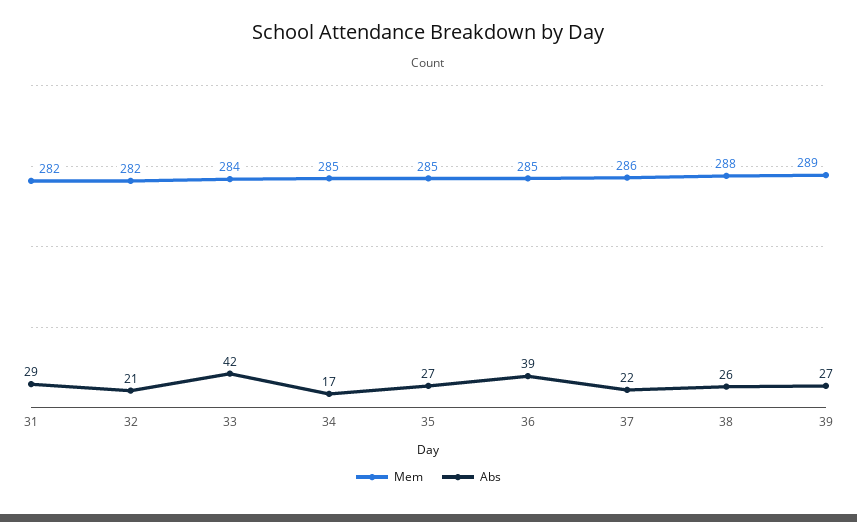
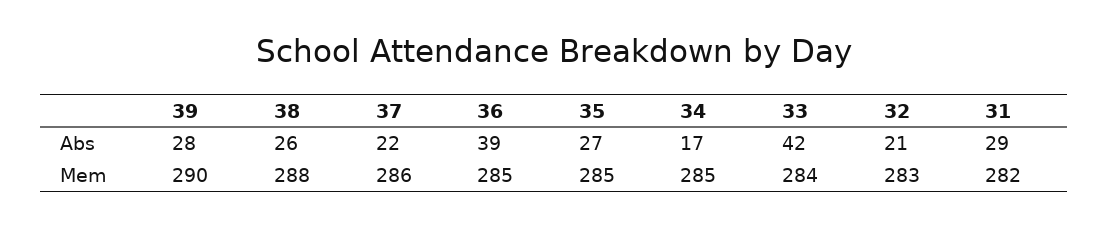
  {
    "Mem": {
      "31": 282,
-     "32": 282,
+     "32": 283,
      "33": 284,
      "34": 285,
      "35": 285,
      "36": 285,
      "37": 286,
      "38": 288,
-     "39": 289
+     "39": 290
    },
    "Abs": {
      "31": 29,
      "32": 21,
      "33": 42,
      "34": 17,
      "35": 27,
      "36": 39,
      "37": 22,
      "38": 26,
-     "39": 27
+     "39": 28
    }
  }

